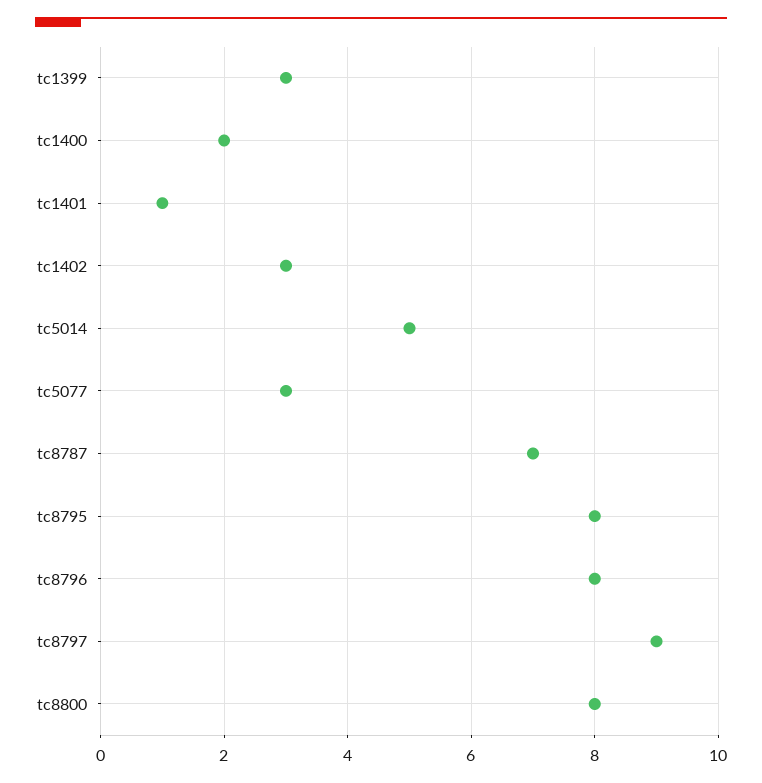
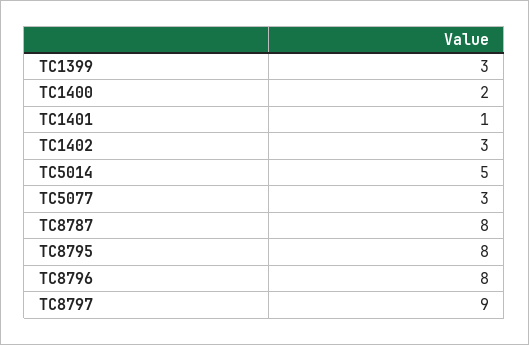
  {
    "tc1399": 3,
    "tc1400": 2,
    "tc1401": 1,
    "tc1402": 3,
    "tc5014": 5,
    "tc5077": 3,
-   "tc8787": 7,
+   "tc8787": 8,
    "tc8795": 8,
    "tc8796": 8,
-   "tc8797": 9,
+   "tc8797": 9
-   "tc8800": 8
  }

